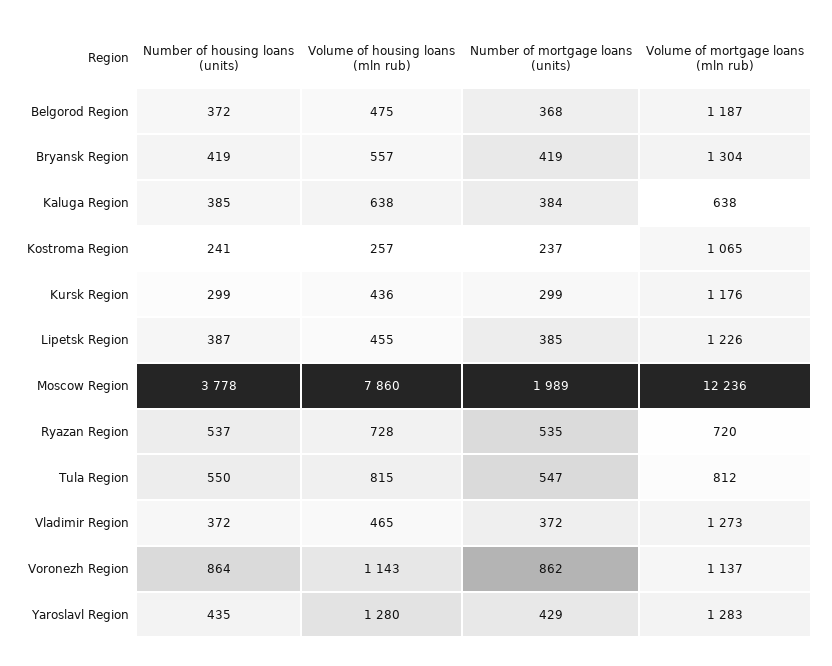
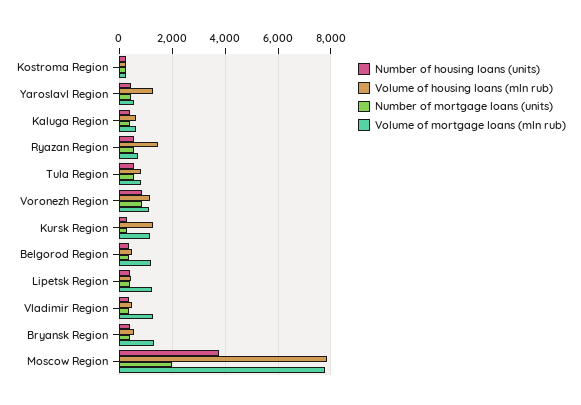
  {
    "Number of housing loans (units)": {
      "Belgorod Region": 372,
      "Bryansk Region": 419,
      "Kaluga Region": 385,
      "Kostroma Region": 241,
      "Kursk Region": 299,
      "Lipetsk Region": 387,
      "Moscow Region": 3778,
      "Ryazan Region": 537,
      "Tula Region": 550,
      "Vladimir Region": 372,
      "Voronezh Region": 864,
      "Yaroslavl Region": 435
    },
    "Volume of housing loans (mln rub)": {
      "Belgorod Region": 475,
      "Bryansk Region": 557,
      "Kaluga Region": 638,
      "Kostroma Region": 257,
-     "Kursk Region": 436,
+     "Kursk Region": 1250,
      "Lipetsk Region": 455,
      "Moscow Region": 7860,
-     "Ryazan Region": 728,
+     "Ryazan Region": 1500,
      "Tula Region": 815,
      "Vladimir Region": 465,
      "Voronezh Region": 1143,
      "Yaroslavl Region": 1280
    },
    "Number of mortgage loans (units)": {
      "Belgorod Region": 368,
      "Bryansk Region": 419,
      "Kaluga Region": 384,
      "Kostroma Region": 237,
      "Kursk Region": 299,
      "Lipetsk Region": 385,
      "Moscow Region": 1989,
      "Ryazan Region": 535,
      "Tula Region": 547,
      "Vladimir Region": 372,
      "Voronezh Region": 862,
      "Yaroslavl Region": 429
    },
    "Volume of mortgage loans (mln rub)": {
      "Belgorod Region": 1187,
      "Bryansk Region": 1304,
      "Kaluga Region": 638,
-     "Kostroma Region": 1065,
+     "Kostroma Region": 250,
      "Kursk Region": 1176,
      "Lipetsk Region": 1226,
-     "Moscow Region": 12236,
+     "Moscow Region": 7750,
      "Ryazan Region": 720,
      "Tula Region": 812,
      "Vladimir Region": 1273,
      "Voronezh Region": 1137,
-     "Yaroslavl Region": 1283
+     "Yaroslavl Region": 500
    }
  }

